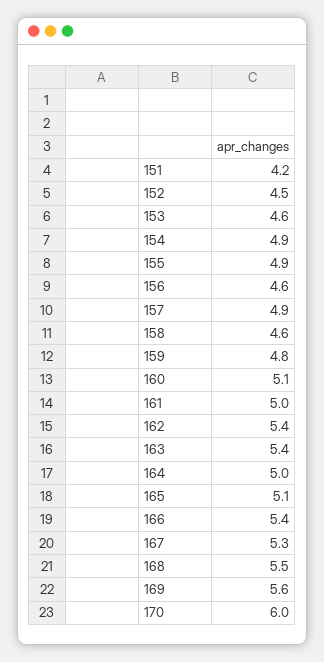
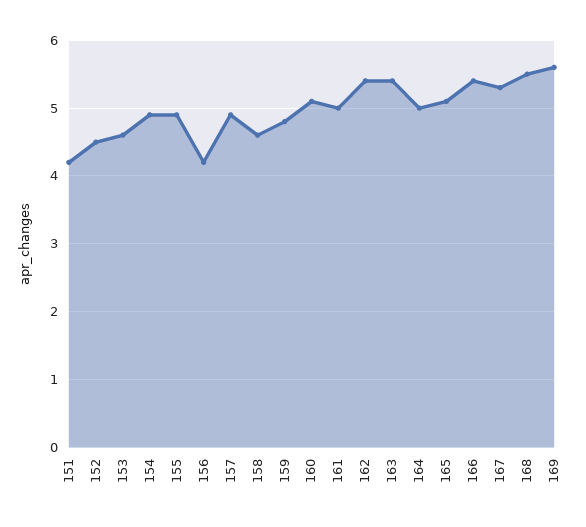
  {
    "151": 4.2,
    "152": 4.5,
    "153": 4.6,
    "154": 4.9,
    "155": 4.9,
-   "156": 4.6,
+   "156": 4.2,
    "157": 4.9,
    "158": 4.6,
    "159": 4.8,
    "160": 5.1,
    "161": 5,
    "162": 5.4,
    "163": 5.4,
    "164": 5,
    "165": 5.1,
    "166": 5.4,
    "167": 5.3,
    "168": 5.5,
-   "169": 5.6,
+   "169": 5.6
-   "170": 6
  }

